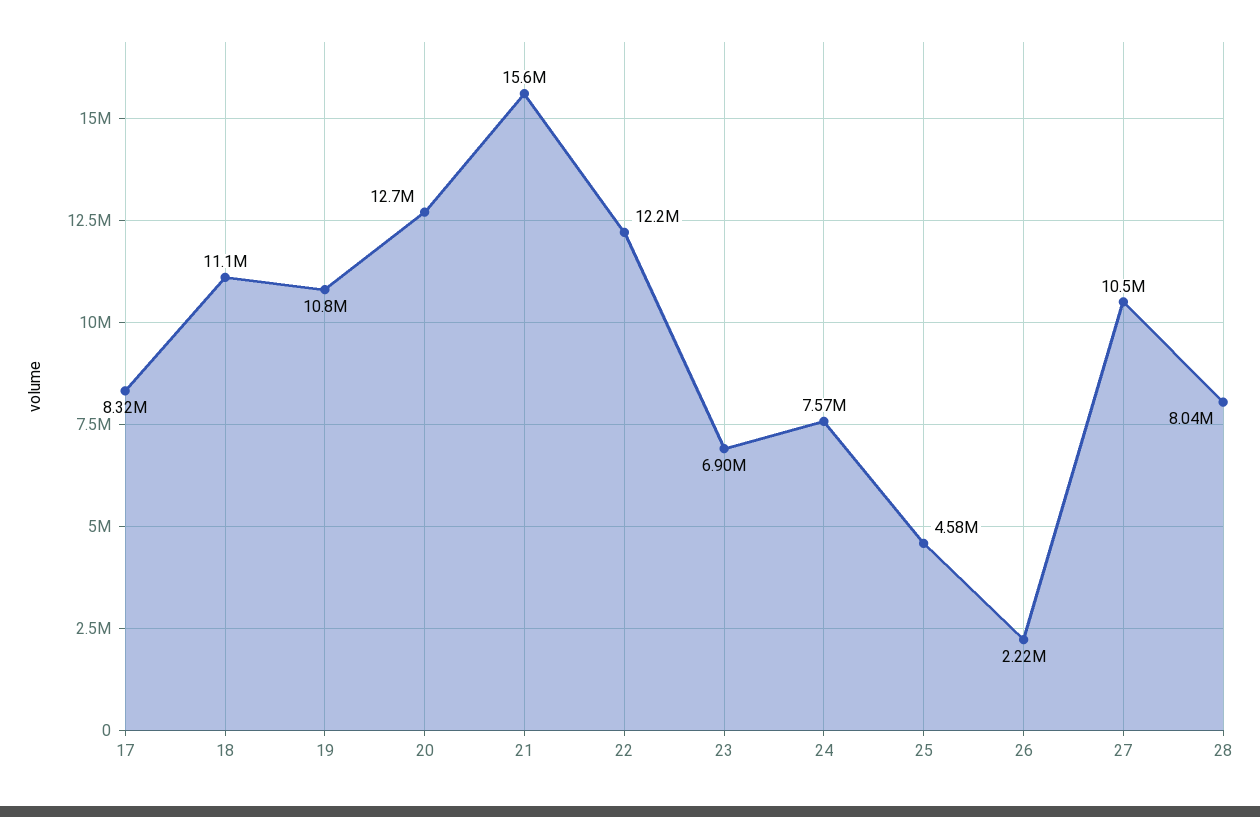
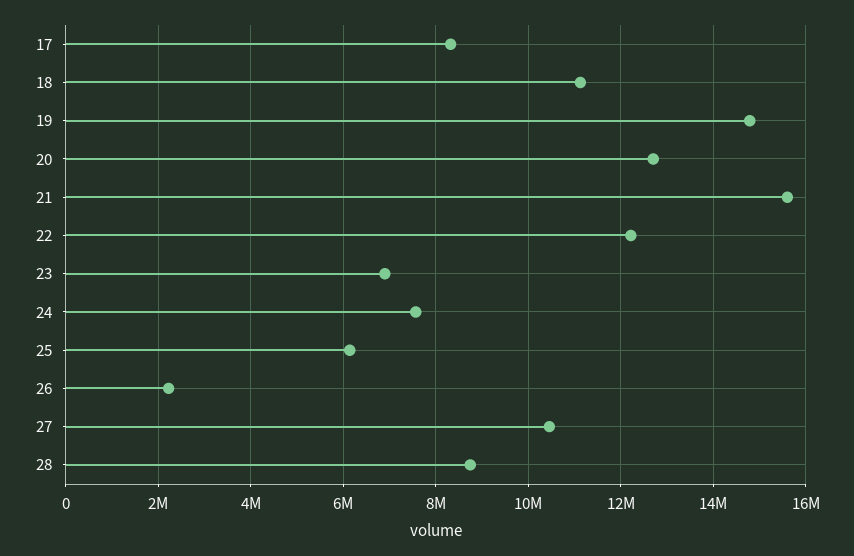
  {
    "17": 8320000,
    "18": 11100000,
-   "19": 10800000,
+   "19": 14800000,
    "20": 12700000,
    "21": 15600000,
    "22": 12200000,
    "23": 6900000,
    "24": 7570000,
-   "25": 4580000,
+   "25": 6200000,
    "26": 2220000,
    "27": 10500000,
-   "28": 8040000
+   "28": 8800000
  }

